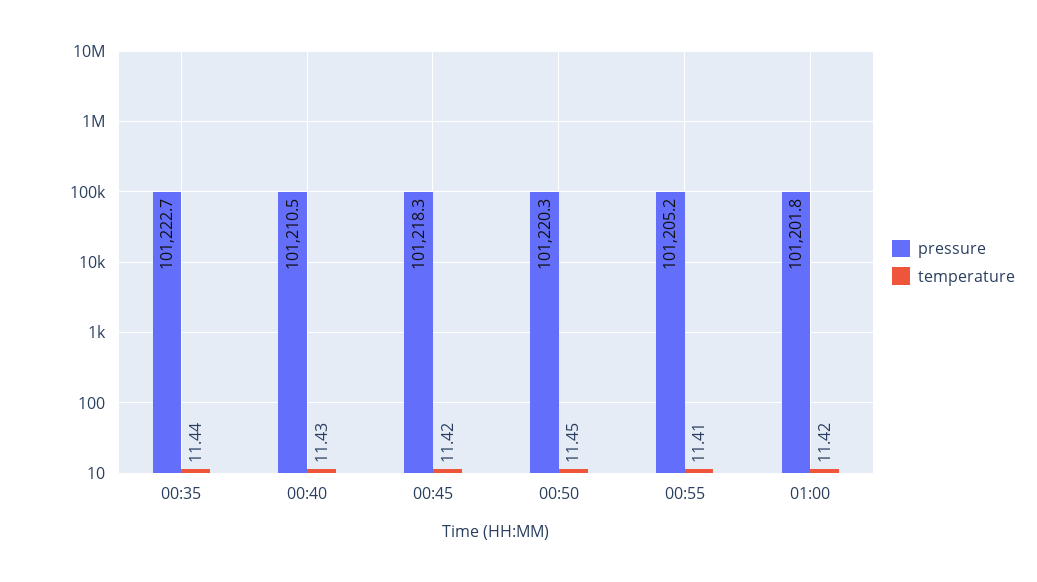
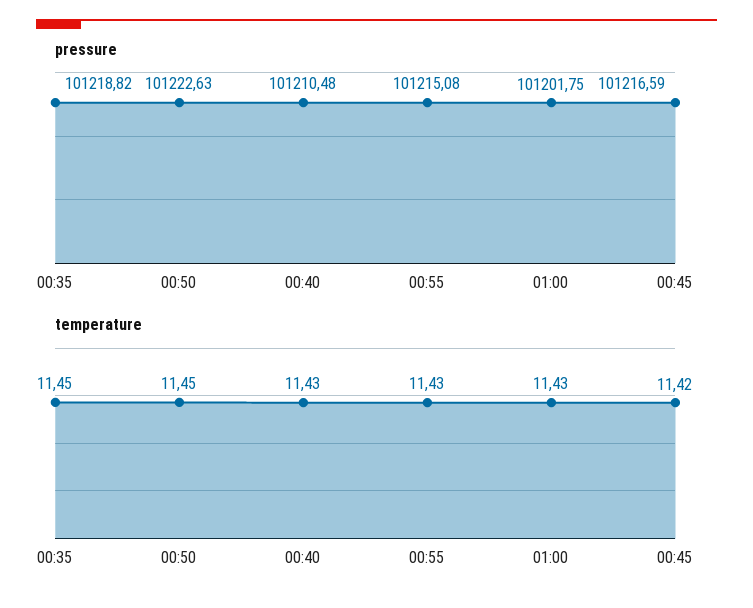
  {
    "pressure": {
-     "00:35": 101222.7,
+     "00:35": 101218.82,
      "00:40": 101210.48,
-     "00:45": 101218.3,
+     "00:45": 101216.59,
-     "00:50": 101220.3,
+     "00:50": 101222.63,
-     "00:55": 101205.2,
+     "00:55": 101215.08,
      "01:00": 101201.75
    },
    "temperature": {
-     "00:35": 11.44,
+     "00:35": 11.45,
      "00:40": 11.43,
      "00:45": 11.42,
      "00:50": 11.45,
-     "00:55": 11.41,
+     "00:55": 11.43,
-     "01:00": 11.42
+     "01:00": 11.43
    }
  }

